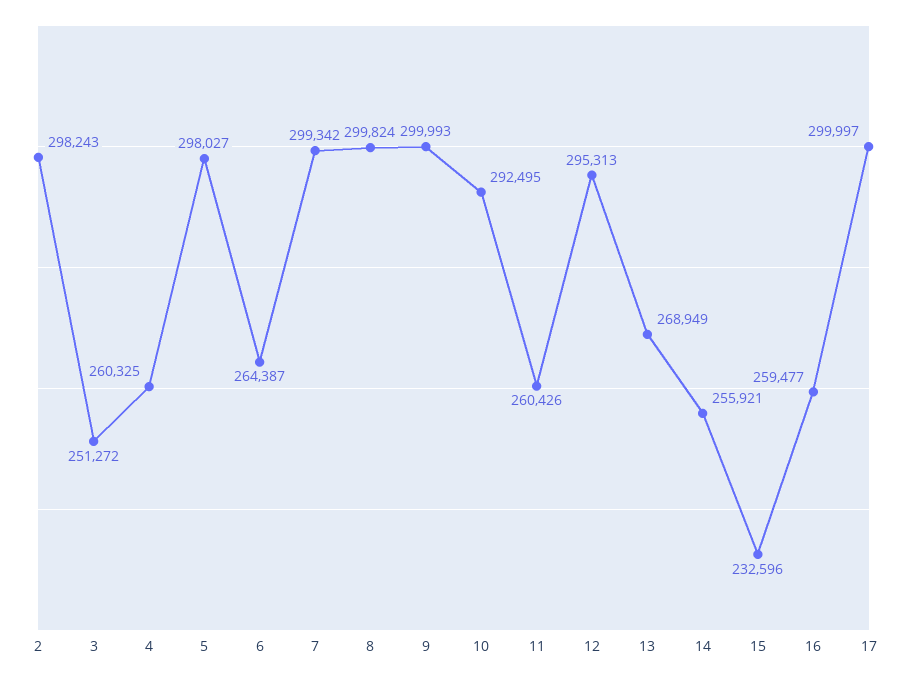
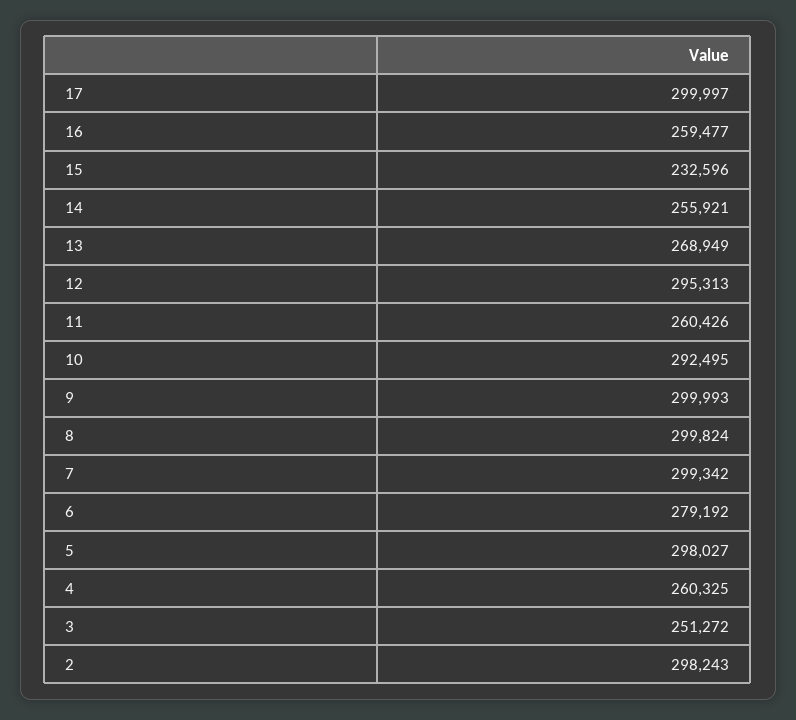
  {
    "2": 298243,
    "3": 251272,
    "4": 260325,
    "5": 298027,
-   "6": 264387,
+   "6": 279192,
    "7": 299342,
    "8": 299824,
    "9": 299993,
    "10": 292495,
    "11": 260426,
    "12": 295313,
    "13": 268949,
    "14": 255921,
    "15": 232596,
    "16": 259477,
    "17": 299997
  }

